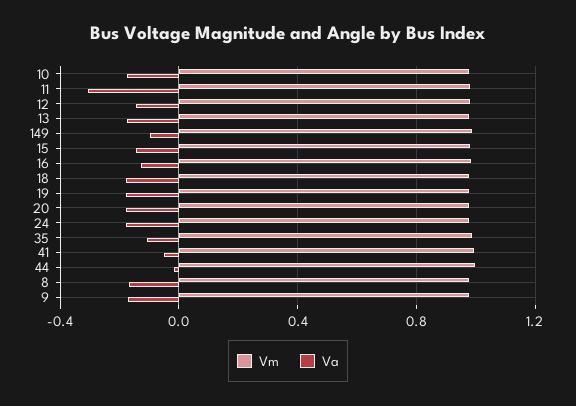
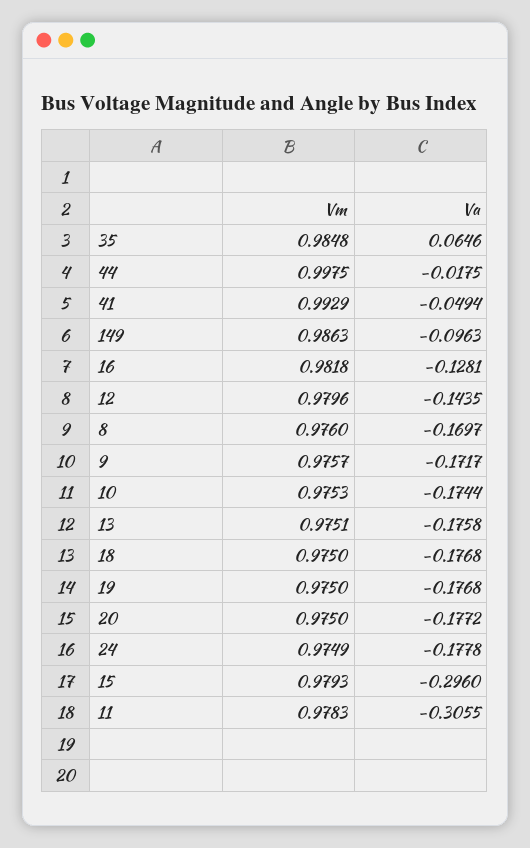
  {
    "Vm": {
      "10": 0.9753,
      "11": 0.9783,
      "12": 0.9796,
      "13": 0.9751,
      "149": 0.9863,
      "15": 0.9793,
      "16": 0.9818,
      "18": 0.975,
      "19": 0.975,
      "20": 0.975,
      "24": 0.9749,
      "35": 0.9848,
      "41": 0.9929,
      "44": 0.9975,
      "8": 0.976,
      "9": 0.9757
    },
    "Va": {
      "10": -0.1744,
      "11": -0.3055,
      "12": -0.1435,
      "13": -0.1758,
      "149": -0.0963,
-     "15": -0.15,
+     "15": -0.296,
      "16": -0.1281,
      "18": -0.1768,
      "19": -0.1768,
      "20": -0.1772,
      "24": -0.1778,
-     "35": -0.1,
+     "35": 0.0646,
      "41": -0.0494,
      "44": -0.0175,
      "8": -0.1697,
      "9": -0.1717
    }
  }

